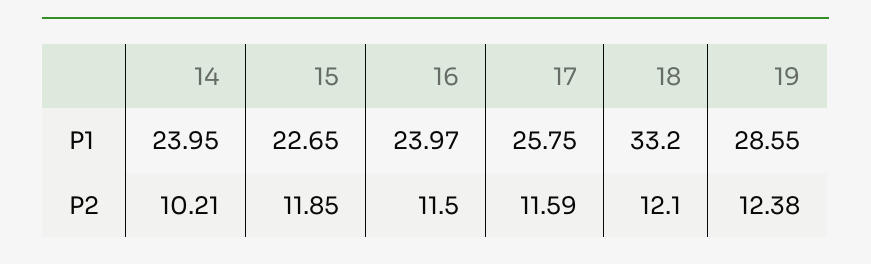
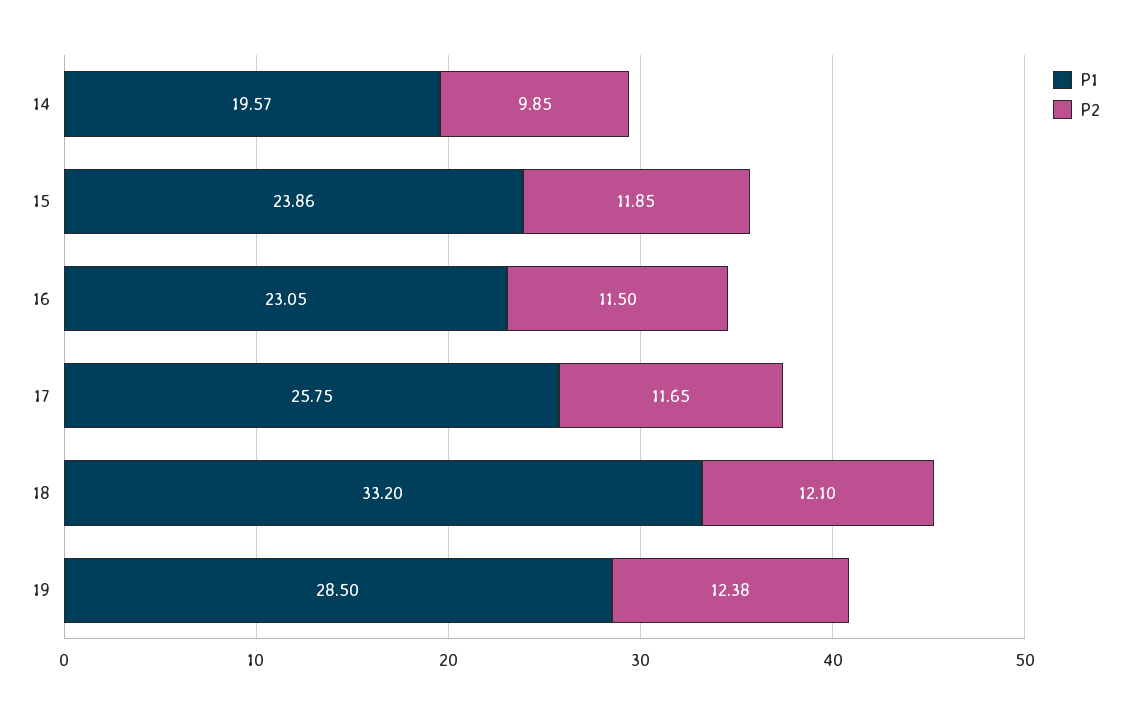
  {
    "P1": {
-     "14": 23.95,
+     "14": 19.57,
-     "15": 22.65,
+     "15": 23.86,
-     "16": 23.97,
+     "16": 23.05,
      "17": 25.75,
      "18": 33.2,
-     "19": 28.55
+     "19": 28.5
    },
    "P2": {
-     "14": 10.21,
+     "14": 9.85,
      "15": 11.85,
      "16": 11.5,
-     "17": 11.59,
+     "17": 11.65,
      "18": 12.1,
      "19": 12.38
    }
  }

